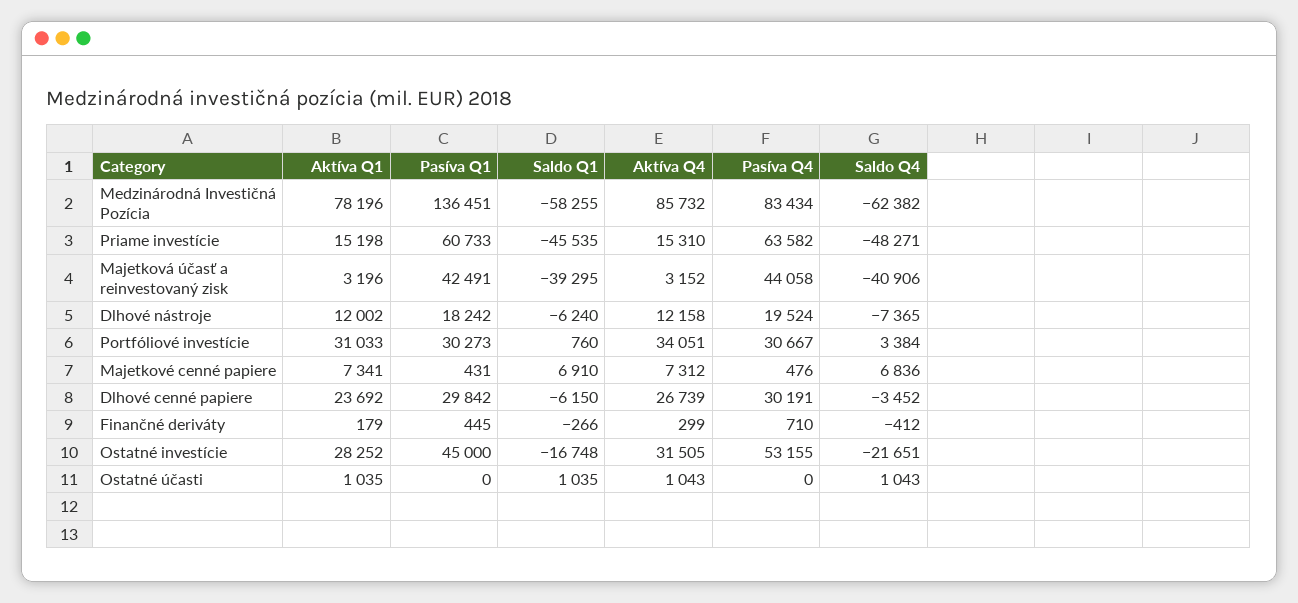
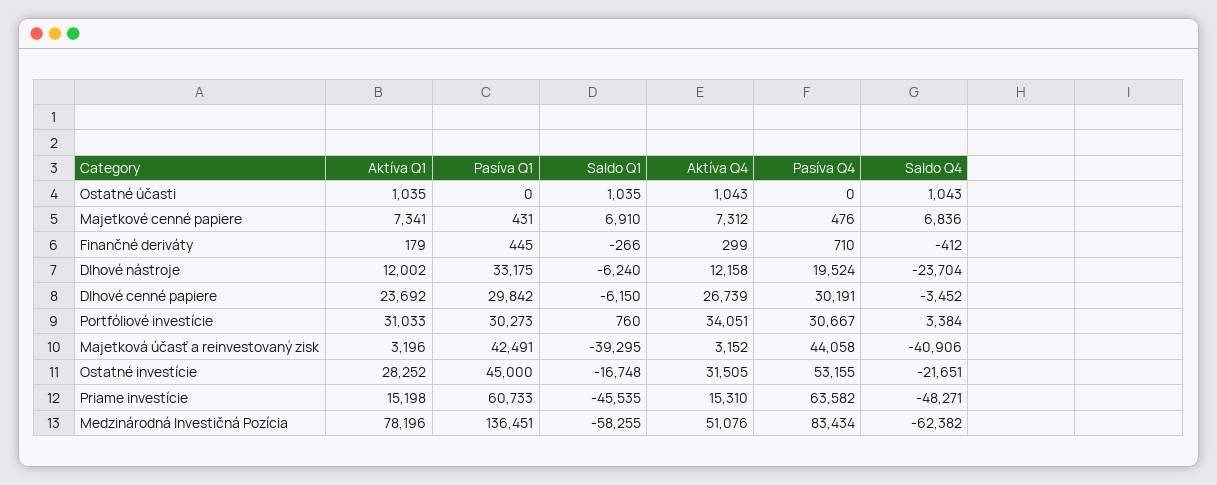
  {
    "Aktíva Q1": {
      "Medzinárodná Investičná Pozícia": 78196,
      "Priame investície": 15198,
      "Majetková účasť a reinvestovaný zisk": 3196,
      "Dlhové nástroje": 12002,
      "Portfóliové investície": 31033,
      "Majetkové cenné papiere": 7341,
      "Dlhové cenné papiere": 23692,
      "Finančné deriváty": 179,
      "Ostatné investície": 28252,
      "Ostatné účasti": 1035
    },
    "Pasíva Q1": {
      "Medzinárodná Investičná Pozícia": 136451,
      "Priame investície": 60733,
      "Majetková účasť a reinvestovaný zisk": 42491,
-     "Dlhové nástroje": 18242,
+     "Dlhové nástroje": 33175,
      "Portfóliové investície": 30273,
      "Majetkové cenné papiere": 431,
      "Dlhové cenné papiere": 29842,
      "Finančné deriváty": 445,
      "Ostatné investície": 45000,
      "Ostatné účasti": 0
    },
    "Saldo Q1": {
      "Medzinárodná Investičná Pozícia": -58255,
      "Priame investície": -45535,
      "Majetková účasť a reinvestovaný zisk": -39295,
      "Dlhové nástroje": -6240,
      "Portfóliové investície": 760,
      "Majetkové cenné papiere": 6910,
      "Dlhové cenné papiere": -6150,
      "Finančné deriváty": -266,
      "Ostatné investície": -16748,
      "Ostatné účasti": 1035
    },
    "Aktíva Q4": {
-     "Medzinárodná Investičná Pozícia": 85732,
+     "Medzinárodná Investičná Pozícia": 51076,
      "Priame investície": 15310,
      "Majetková účasť a reinvestovaný zisk": 3152,
      "Dlhové nástroje": 12158,
      "Portfóliové investície": 34051,
      "Majetkové cenné papiere": 7312,
      "Dlhové cenné papiere": 26739,
      "Finančné deriváty": 299,
      "Ostatné investície": 31505,
      "Ostatné účasti": 1043
    },
    "Pasíva Q4": {
      "Medzinárodná Investičná Pozícia": 83434,
      "Priame investície": 63582,
      "Majetková účasť a reinvestovaný zisk": 44058,
      "Dlhové nástroje": 19524,
      "Portfóliové investície": 30667,
      "Majetkové cenné papiere": 476,
      "Dlhové cenné papiere": 30191,
      "Finančné deriváty": 710,
      "Ostatné investície": 53155,
      "Ostatné účasti": 0
    },
    "Saldo Q4": {
      "Medzinárodná Investičná Pozícia": -62382,
      "Priame investície": -48271,
      "Majetková účasť a reinvestovaný zisk": -40906,
-     "Dlhové nástroje": -7365,
+     "Dlhové nástroje": -23704,
      "Portfóliové investície": 3384,
      "Majetkové cenné papiere": 6836,
      "Dlhové cenné papiere": -3452,
      "Finančné deriváty": -412,
      "Ostatné investície": -21651,
      "Ostatné účasti": 1043
    }
  }

